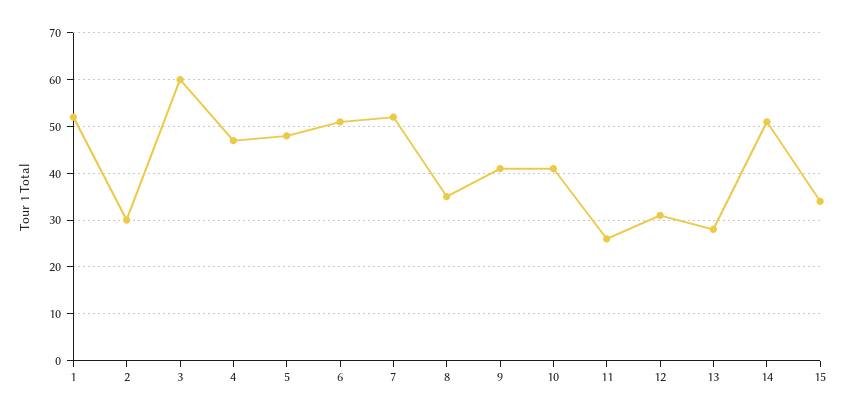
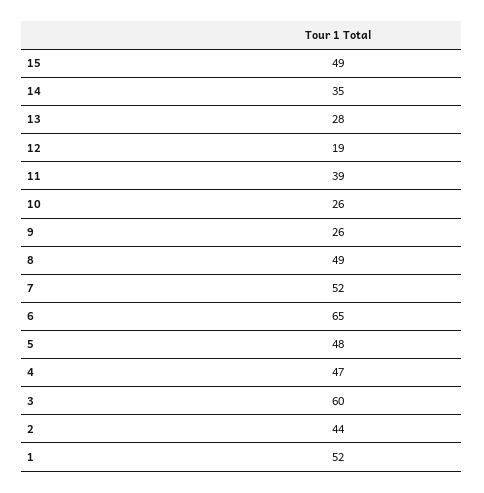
  {
    "1": 52,
-   "2": 30,
+   "2": 44,
    "3": 60,
    "4": 47,
    "5": 48,
-   "6": 50,
+   "6": 65,
    "7": 52,
-   "8": 35,
+   "8": 49,
-   "9": 40,
+   "9": 26,
-   "10": 40,
+   "10": 26,
-   "11": 25,
+   "11": 39,
-   "12": 30,
+   "12": 19,
    "13": 28,
-   "14": 50,
+   "14": 35,
-   "15": 35
+   "15": 49
  }

